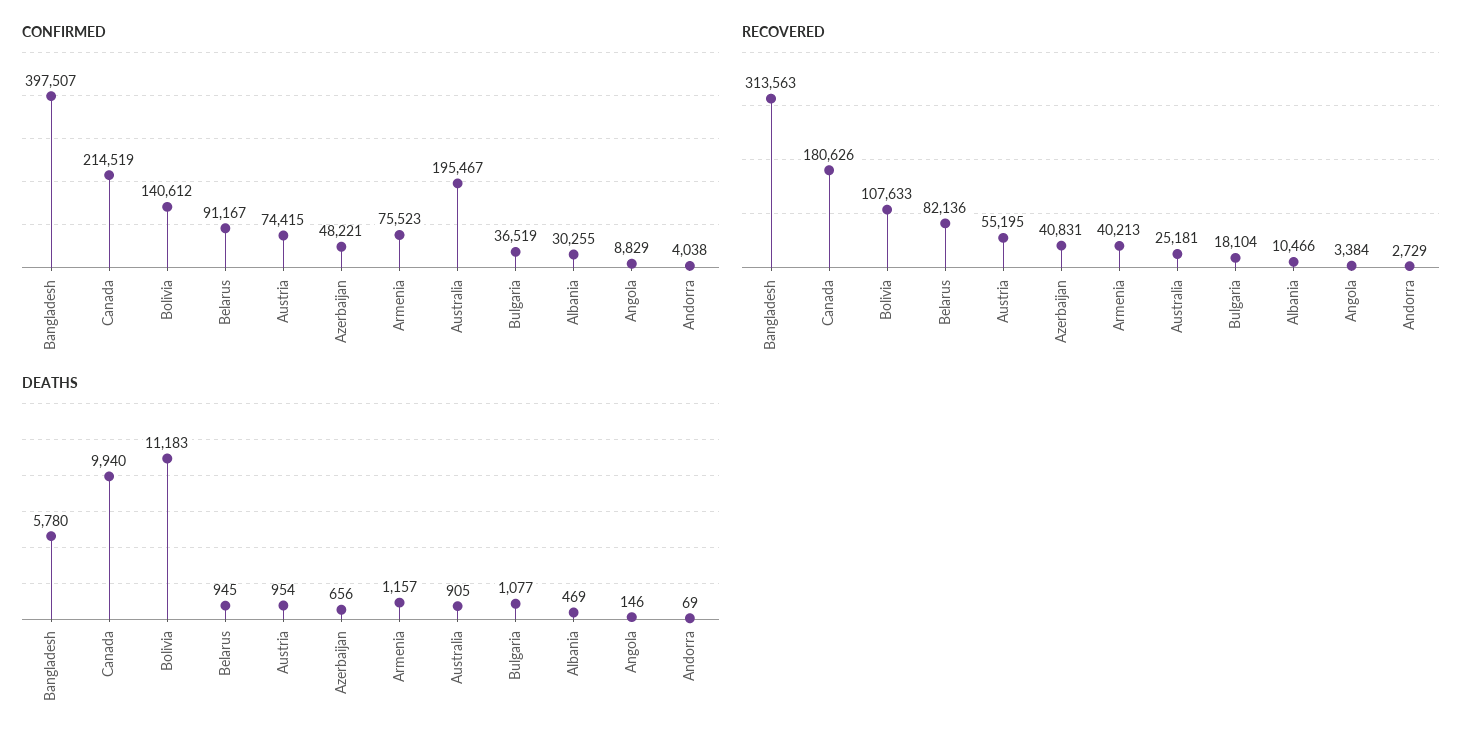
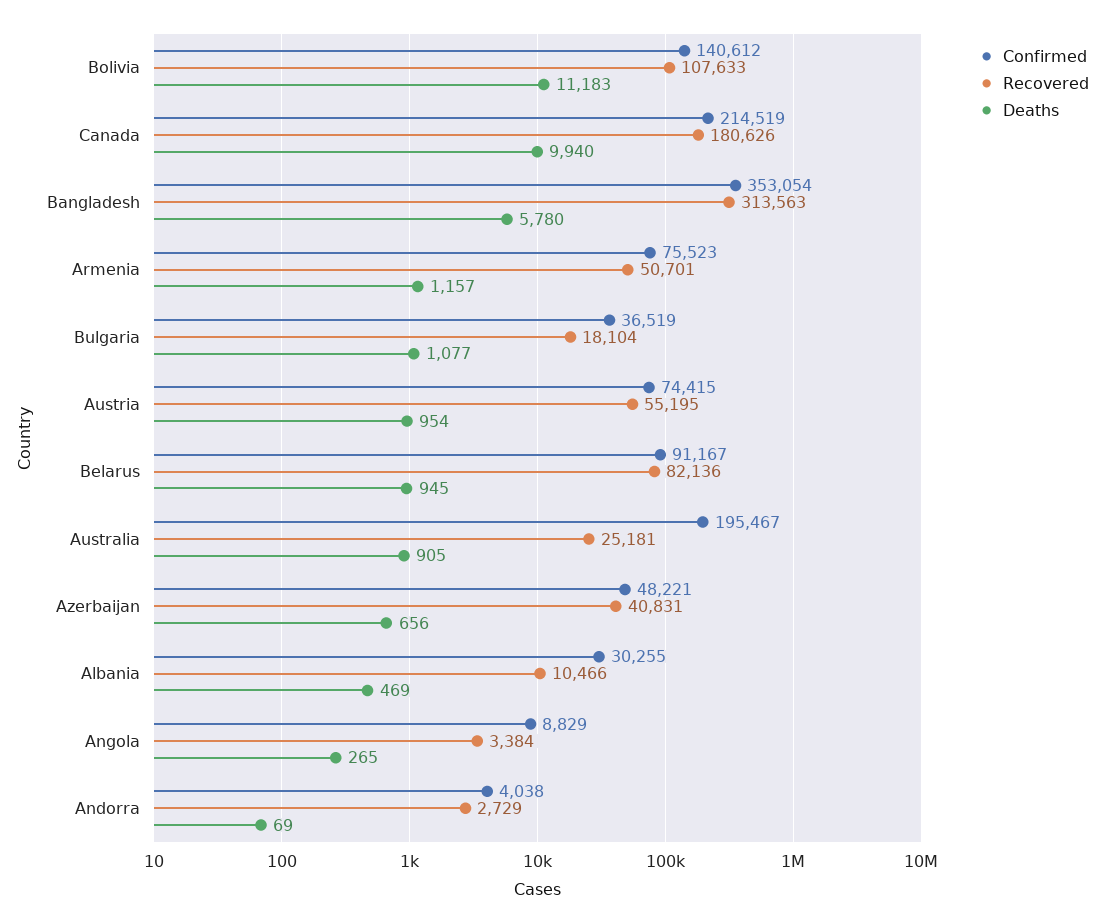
  {
    "CONFIRMED": {
-     "Bangladesh": 397507,
+     "Bangladesh": 353054,
      "Canada": 214519,
      "Bolivia": 140612,
      "Belarus": 91167,
      "Austria": 74415,
      "Azerbaijan": 48221,
      "Armenia": 75523,
      "Australia": 195467,
      "Bulgaria": 36519,
      "Albania": 30255,
      "Angola": 8829,
      "Andorra": 4038
    },
    "RECOVERED": {
      "Bangladesh": 313563,
      "Canada": 180626,
      "Bolivia": 107633,
      "Belarus": 82136,
      "Austria": 55195,
      "Azerbaijan": 40831,
-     "Armenia": 40213,
+     "Armenia": 50701,
      "Australia": 25181,
      "Bulgaria": 18104,
      "Albania": 10466,
      "Angola": 3384,
      "Andorra": 2729
    },
    "DEATHS": {
      "Bangladesh": 5780,
      "Canada": 9940,
      "Bolivia": 11183,
      "Belarus": 945,
      "Austria": 954,
      "Azerbaijan": 656,
      "Armenia": 1157,
      "Australia": 905,
      "Bulgaria": 1077,
      "Albania": 469,
-     "Angola": 146,
+     "Angola": 265,
      "Andorra": 69
    }
  }

